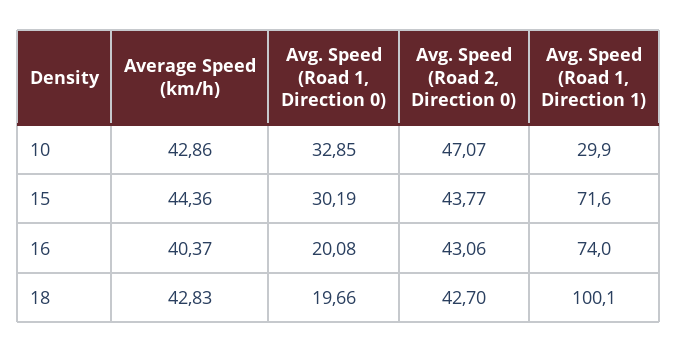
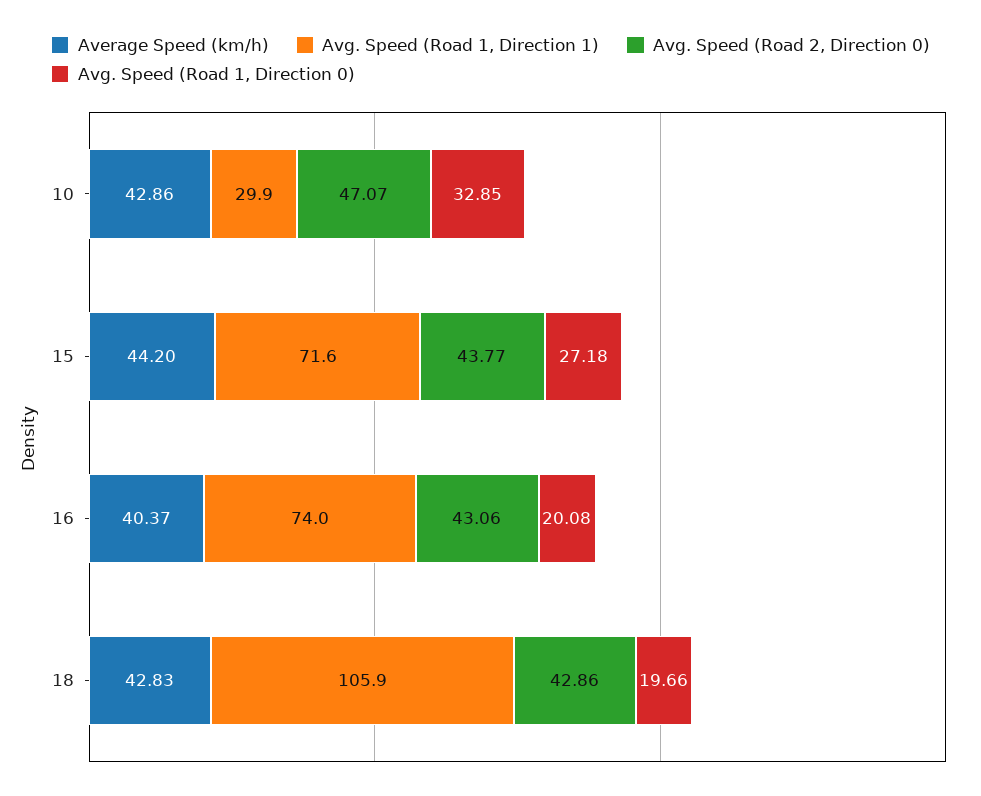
  {
    "Average Speed (km/h)": {
      "10": 42.86,
-     "15": 44.36,
+     "15": 44.2,
      "16": 40.37,
      "18": 42.83
    },
    "Avg. Speed (Road 1, Direction 0)": {
      "10": 32.85,
-     "15": 30.19,
+     "15": 27.18,
      "16": 20.08,
      "18": 19.66
    },
    "Avg. Speed (Road 2, Direction 0)": {
      "10": 47.07,
      "15": 43.77,
      "16": 43.06,
-     "18": 42.7
+     "18": 42.86
    },
    "Avg. Speed (Road 1, Direction 1)": {
      "10": 29.9,
      "15": 71.6,
      "16": 74,
-     "18": 100.1
+     "18": 105.9
    }
  }

